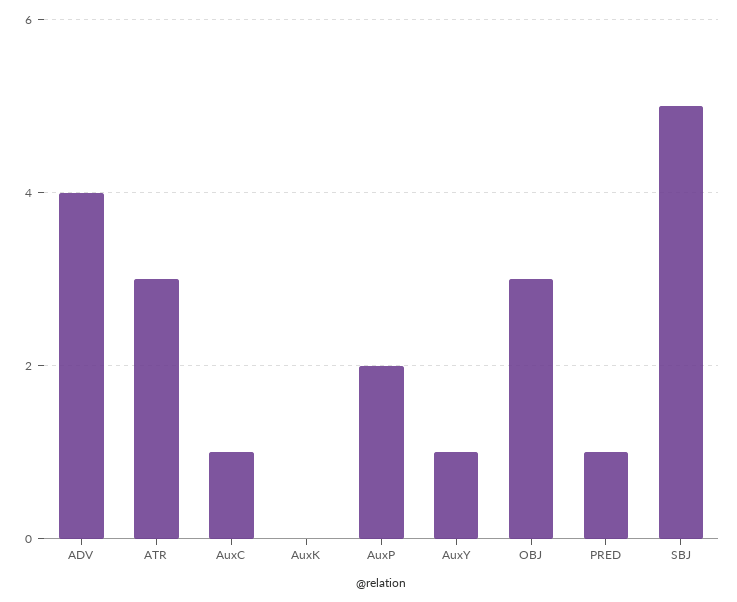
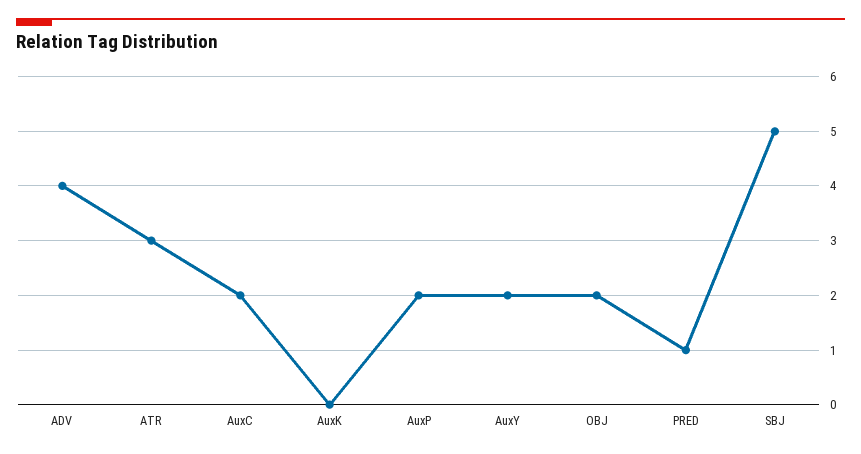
  {
    "ADV": 4,
    "ATR": 3,
-   "AuxC": 1,
+   "AuxC": 2,
    "AuxK": 0,
    "AuxP": 2,
-   "AuxY": 1,
+   "AuxY": 2,
-   "OBJ": 3,
+   "OBJ": 2,
    "PRED": 1,
    "SBJ": 5
  }

